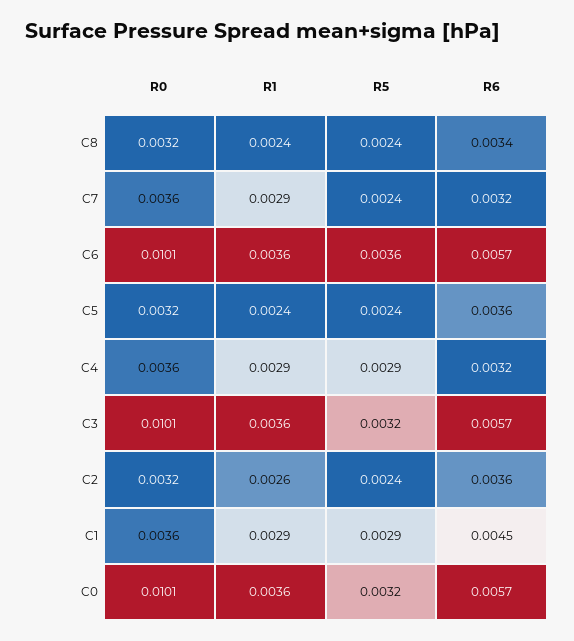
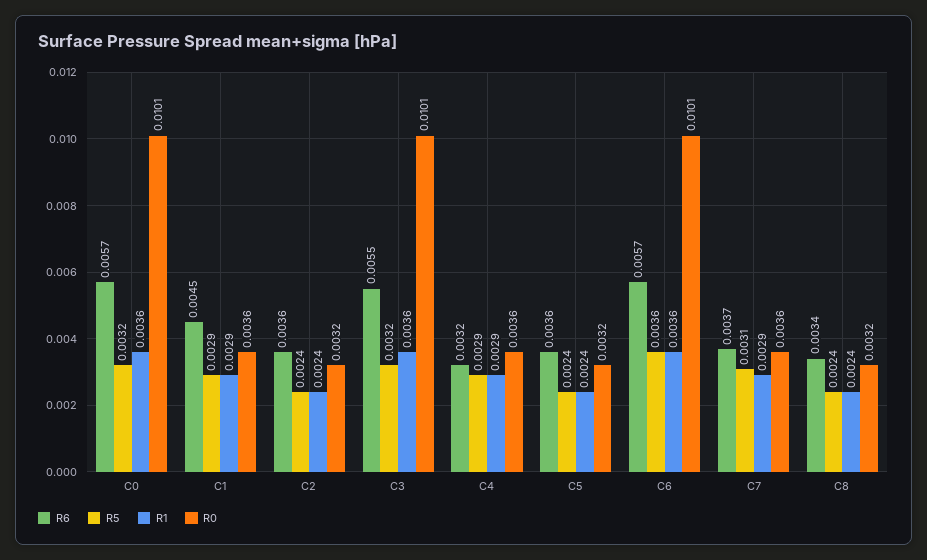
  {
    "R0": {
      "C8": 0.0032,
      "C7": 0.0036,
      "C6": 0.0101,
      "C5": 0.0032,
      "C4": 0.0036,
      "C3": 0.0101,
      "C2": 0.0032,
      "C1": 0.0036,
      "C0": 0.0101
    },
    "R1": {
      "C8": 0.0024,
      "C7": 0.0029,
      "C6": 0.0036,
      "C5": 0.0024,
      "C4": 0.0029,
      "C3": 0.0036,
-     "C2": 0.0026,
+     "C2": 0.0024,
      "C1": 0.0029,
      "C0": 0.0036
    },
    "R5": {
      "C8": 0.0024,
-     "C7": 0.0024,
+     "C7": 0.0031,
      "C6": 0.0036,
      "C5": 0.0024,
      "C4": 0.0029,
      "C3": 0.0032,
      "C2": 0.0024,
      "C1": 0.0029,
      "C0": 0.0032
    },
    "R6": {
      "C8": 0.0034,
-     "C7": 0.0032,
+     "C7": 0.0037,
      "C6": 0.0057,
      "C5": 0.0036,
      "C4": 0.0032,
-     "C3": 0.0057,
+     "C3": 0.0055,
      "C2": 0.0036,
      "C1": 0.0045,
      "C0": 0.0057
    }
  }

